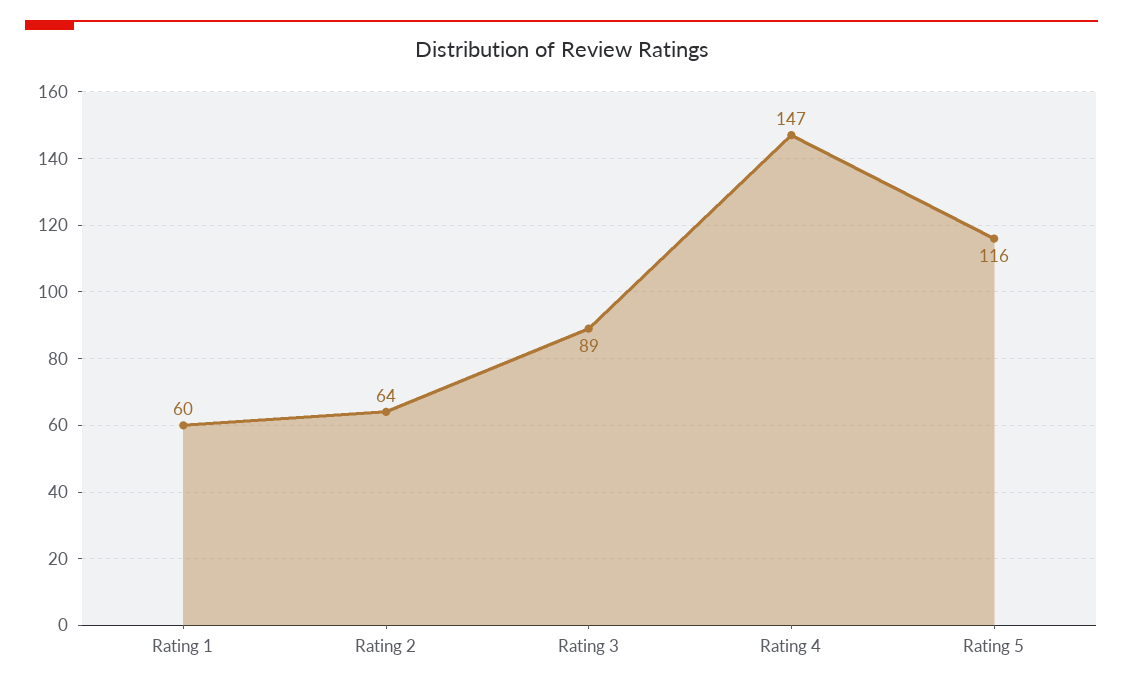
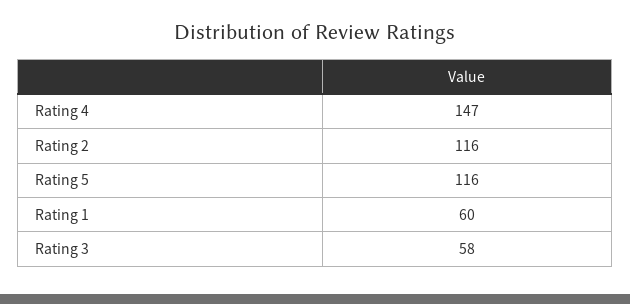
  {
    "Rating 1": 60,
-   "Rating 2": 64,
+   "Rating 2": 116,
-   "Rating 3": 89,
+   "Rating 3": 58,
    "Rating 4": 147,
    "Rating 5": 116
  }

